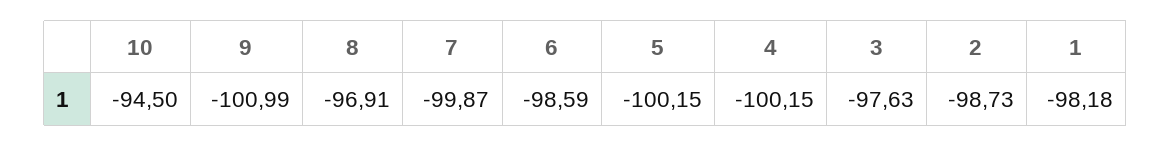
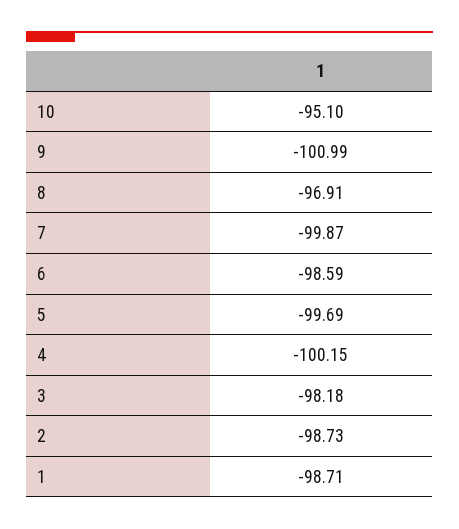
  {
-   "10": -94.5,
+   "10": -95.1,
    "9": -100.99,
    "8": -96.91,
    "7": -99.87,
    "6": -98.59,
-   "5": -100.15,
+   "5": -99.69,
    "4": -100.15,
-   "3": -97.63,
+   "3": -98.18,
    "2": -98.73,
-   "1": -98.18
+   "1": -98.71
  }

